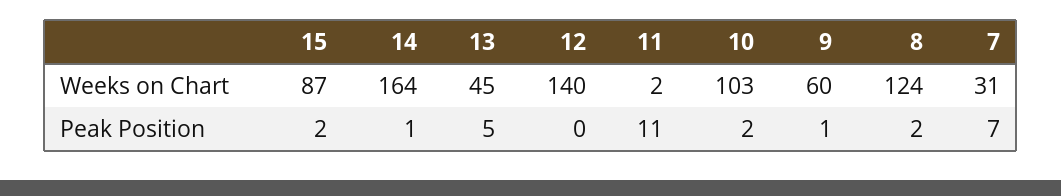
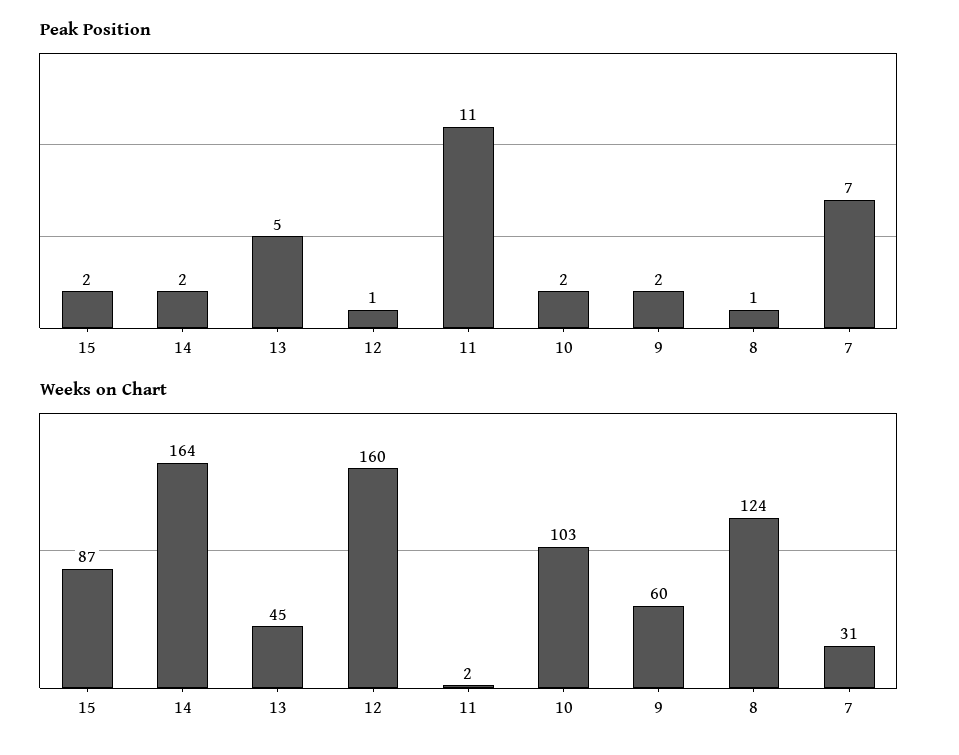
  {
    "Weeks on Chart": {
      "15": 87,
      "14": 164,
      "13": 45,
-     "12": 140,
+     "12": 160,
      "11": 2,
      "10": 103,
      "9": 60,
      "8": 124,
      "7": 31
    },
    "Peak Position": {
      "15": 2,
-     "14": 1,
+     "14": 2,
      "13": 5,
-     "12": 0,
+     "12": 1,
      "11": 11,
      "10": 2,
-     "9": 1,
+     "9": 2,
-     "8": 2,
+     "8": 1,
      "7": 7
    }
  }

